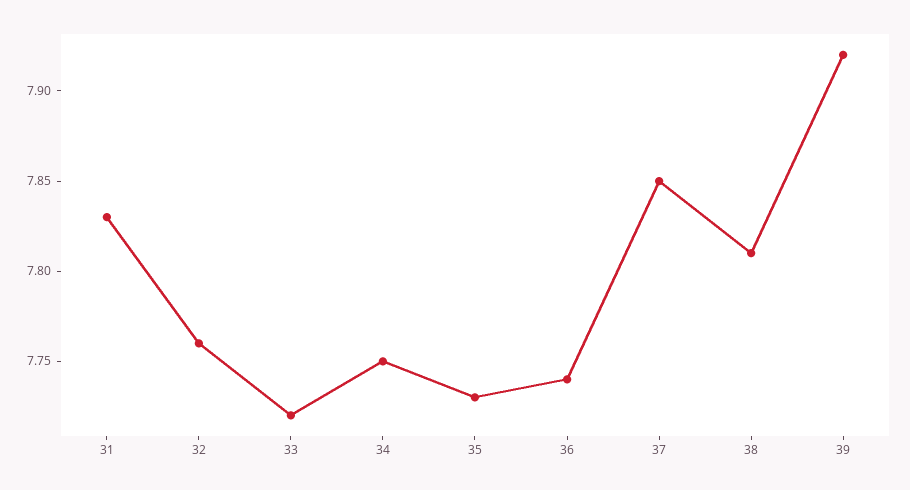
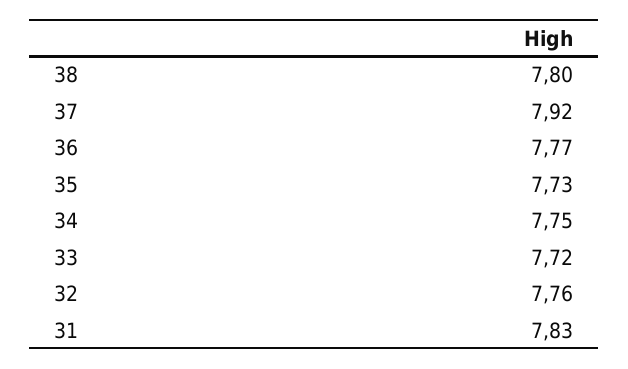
  {
    "31": 7.83,
    "32": 7.76,
    "33": 7.72,
    "34": 7.75,
    "35": 7.73,
-   "36": 7.74,
+   "36": 7.77,
-   "37": 7.85,
+   "37": 7.92,
-   "38": 7.81,
+   "38": 7.8
-   "39": 7.92
  }

